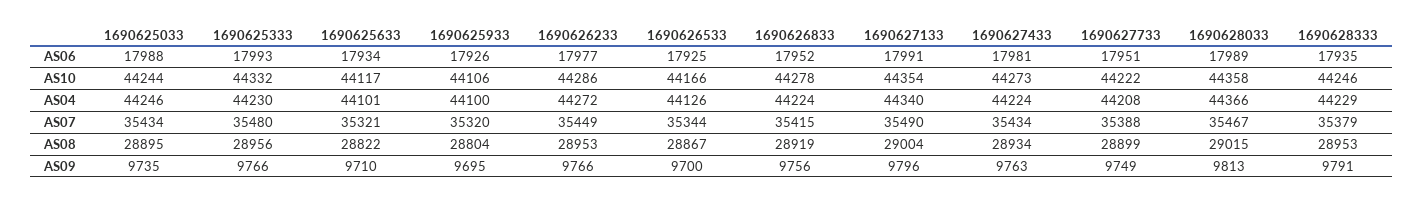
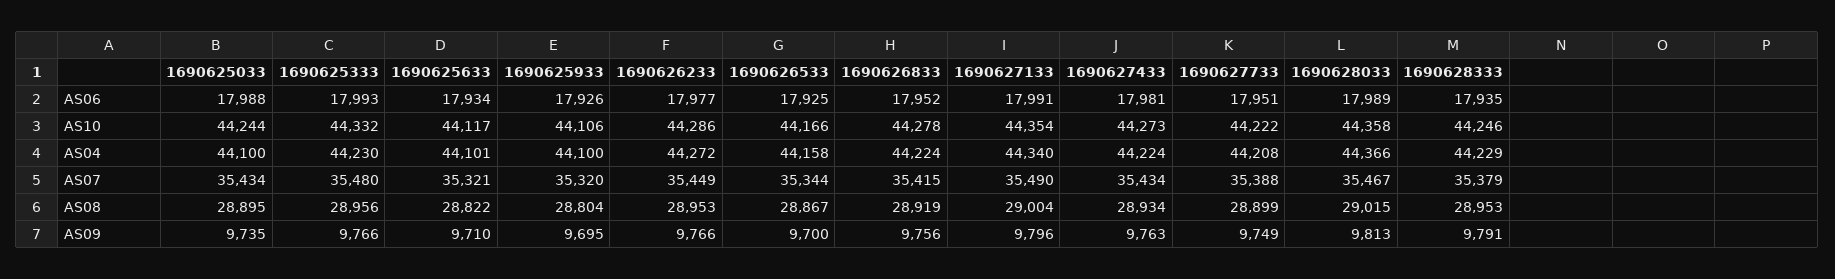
  {
    "1690625033": {
      "AS06": 17988,
      "AS10": 44244,
-     "AS04": 44246,
+     "AS04": 44100,
      "AS07": 35434,
      "AS08": 28895,
      "AS09": 9735
    },
    "1690625333": {
      "AS06": 17993,
      "AS10": 44332,
      "AS04": 44230,
      "AS07": 35480,
      "AS08": 28956,
      "AS09": 9766
    },
    "1690625633": {
      "AS06": 17934,
      "AS10": 44117,
      "AS04": 44101,
      "AS07": 35321,
      "AS08": 28822,
      "AS09": 9710
    },
    "1690625933": {
      "AS06": 17926,
      "AS10": 44106,
      "AS04": 44100,
      "AS07": 35320,
      "AS08": 28804,
      "AS09": 9695
    },
    "1690626233": {
      "AS06": 17977,
      "AS10": 44286,
      "AS04": 44272,
      "AS07": 35449,
      "AS08": 28953,
      "AS09": 9766
    },
    "1690626533": {
      "AS06": 17925,
      "AS10": 44166,
-     "AS04": 44126,
+     "AS04": 44158,
      "AS07": 35344,
      "AS08": 28867,
      "AS09": 9700
    },
    "1690626833": {
      "AS06": 17952,
      "AS10": 44278,
      "AS04": 44224,
      "AS07": 35415,
      "AS08": 28919,
      "AS09": 9756
    },
    "1690627133": {
      "AS06": 17991,
      "AS10": 44354,
      "AS04": 44340,
      "AS07": 35490,
      "AS08": 29004,
      "AS09": 9796
    },
    "1690627433": {
      "AS06": 17981,
      "AS10": 44273,
      "AS04": 44224,
      "AS07": 35434,
      "AS08": 28934,
      "AS09": 9763
    },
    "1690627733": {
      "AS06": 17951,
      "AS10": 44222,
      "AS04": 44208,
      "AS07": 35388,
      "AS08": 28899,
      "AS09": 9749
    },
    "1690628033": {
      "AS06": 17989,
      "AS10": 44358,
      "AS04": 44366,
      "AS07": 35467,
      "AS08": 29015,
      "AS09": 9813
    },
    "1690628333": {
      "AS06": 17935,
      "AS10": 44246,
      "AS04": 44229,
      "AS07": 35379,
      "AS08": 28953,
      "AS09": 9791
    }
  }

